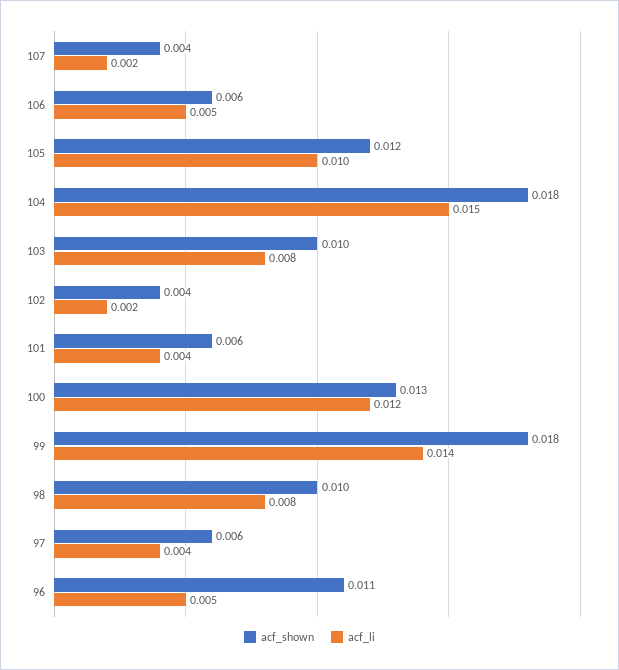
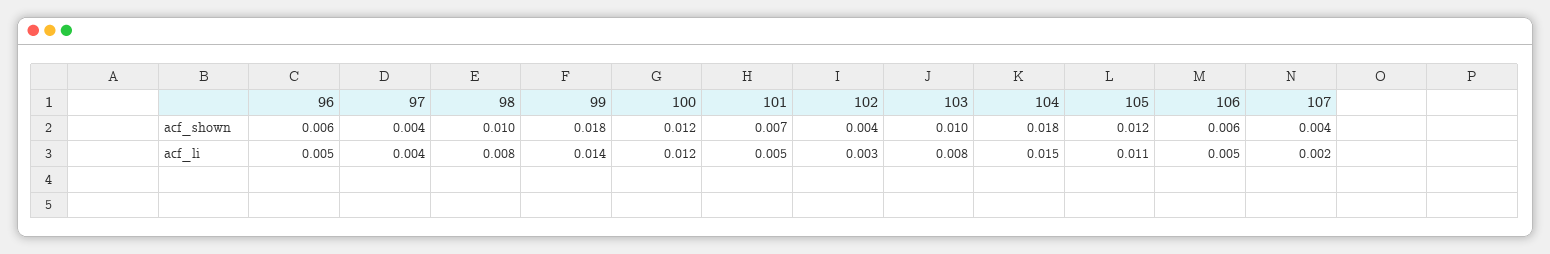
  {
    "acf_shown": {
      "107": 0.004,
      "106": 0.006,
      "105": 0.012,
      "104": 0.018,
      "103": 0.01,
      "102": 0.004,
-     "101": 0.006,
+     "101": 0.007,
-     "100": 0.013,
+     "100": 0.012,
      "99": 0.018,
      "98": 0.01,
-     "97": 0.006,
+     "97": 0.004,
-     "96": 0.011
+     "96": 0.006
    },
    "acf_li": {
      "107": 0.002,
      "106": 0.005,
-     "105": 0.01,
+     "105": 0.011,
      "104": 0.015,
      "103": 0.008,
-     "102": 0.002,
+     "102": 0.003,
-     "101": 0.004,
+     "101": 0.005,
      "100": 0.012,
      "99": 0.014,
      "98": 0.008,
      "97": 0.004,
      "96": 0.005
    }
  }

